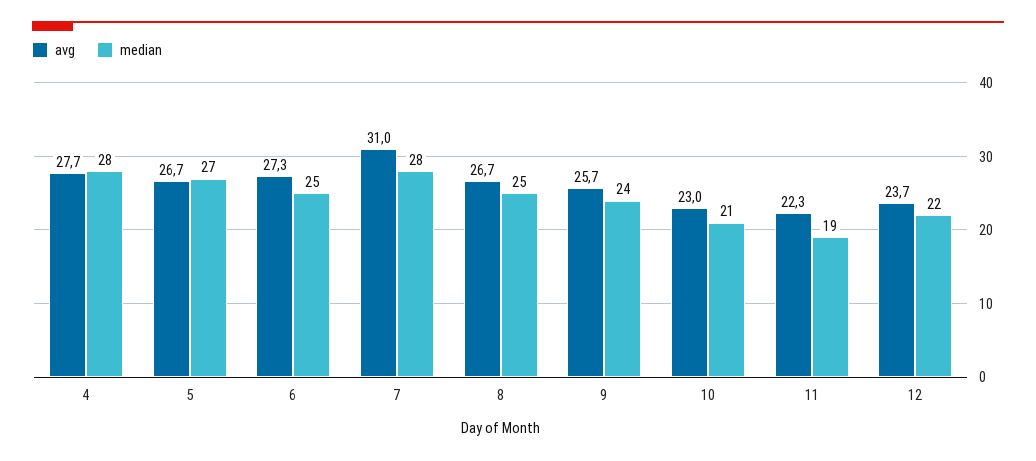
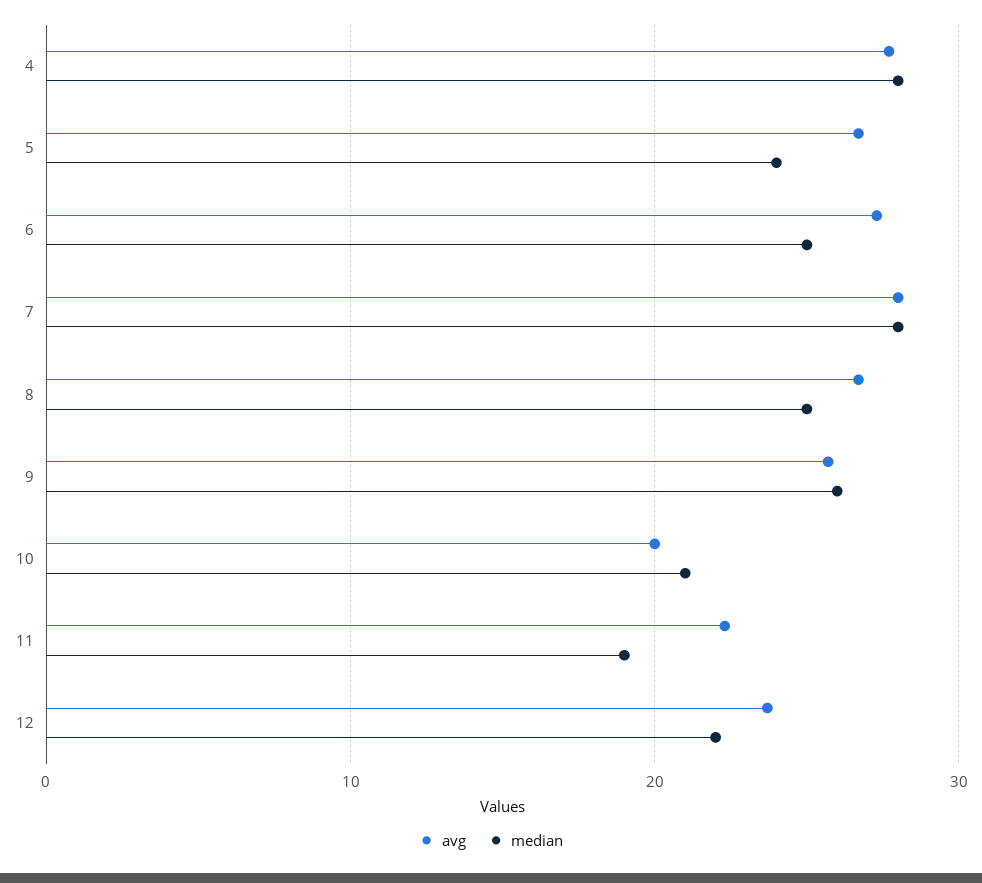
  {
    "avg": {
      "4": 27.7,
      "5": 26.7,
      "6": 27.3,
-     "7": 31,
+     "7": 28,
      "8": 26.7,
      "9": 25.7,
-     "10": 23,
+     "10": 20,
      "11": 22.3,
      "12": 23.7
    },
    "median": {
      "4": 28,
-     "5": 27,
+     "5": 24,
      "6": 25,
      "7": 28,
      "8": 25,
-     "9": 24,
+     "9": 26,
      "10": 21,
      "11": 19,
      "12": 22
    }
  }

